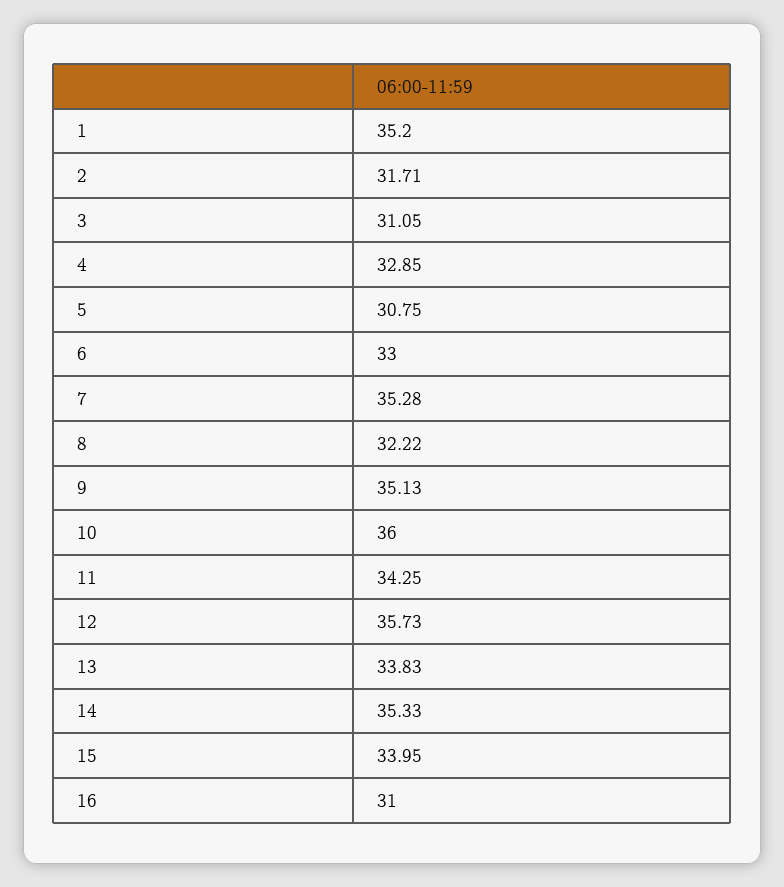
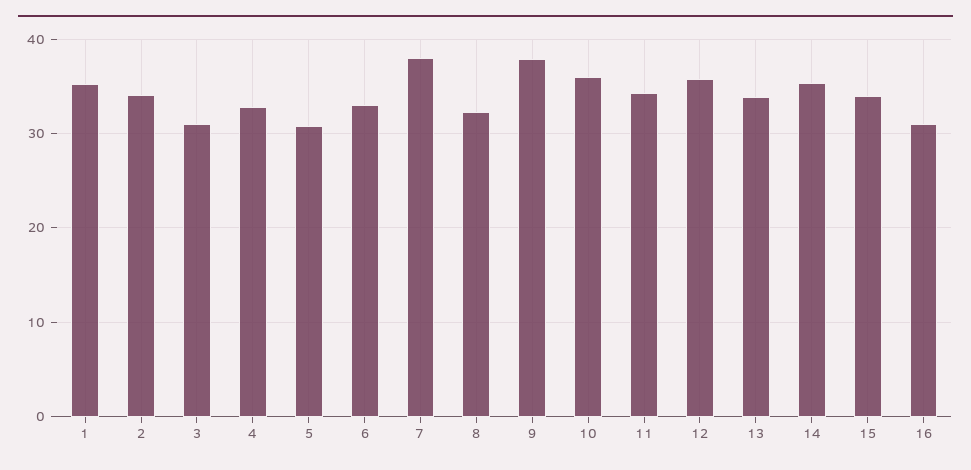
  {
    "1": 35.2,
-   "2": 31.71,
+   "2": 34,
    "3": 31.05,
    "4": 32.85,
    "5": 30.75,
    "6": 33,
-   "7": 35.28,
+   "7": 38,
    "8": 32.22,
-   "9": 35.13,
+   "9": 38,
    "10": 36,
    "11": 34.25,
    "12": 35.73,
    "13": 33.83,
    "14": 35.33,
    "15": 33.95,
    "16": 31
  }

